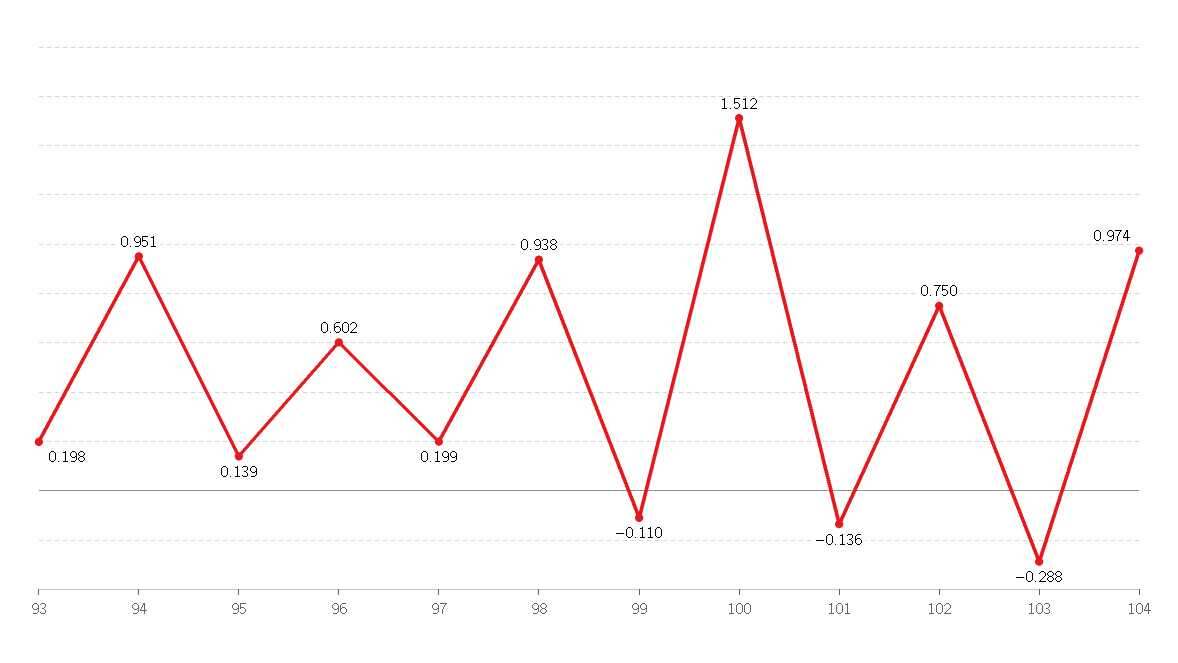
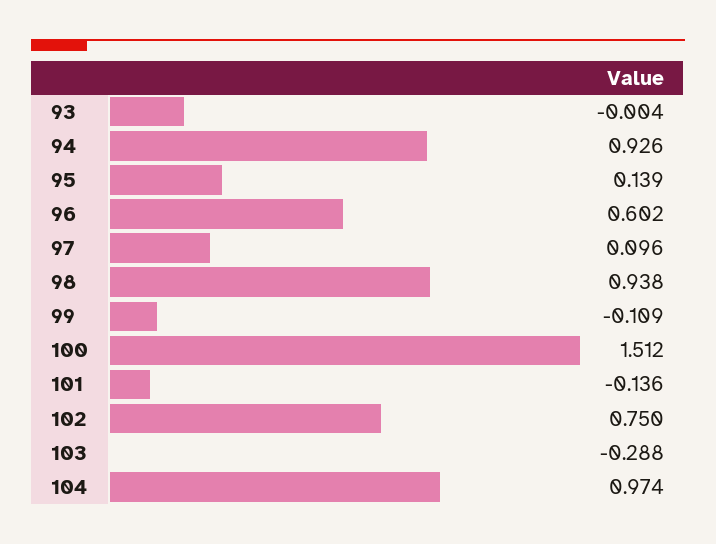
  {
-   "93": 0.198,
+   "93": -0.004,
-   "94": 0.951,
+   "94": 0.926,
    "95": 0.139,
    "96": 0.602,
-   "97": 0.199,
+   "97": 0.096,
    "98": 0.938,
-   "99": -0.11,
+   "99": -0.109,
    "100": 1.512,
    "101": -0.136,
    "102": 0.75,
    "103": -0.288,
    "104": 0.974
  }

